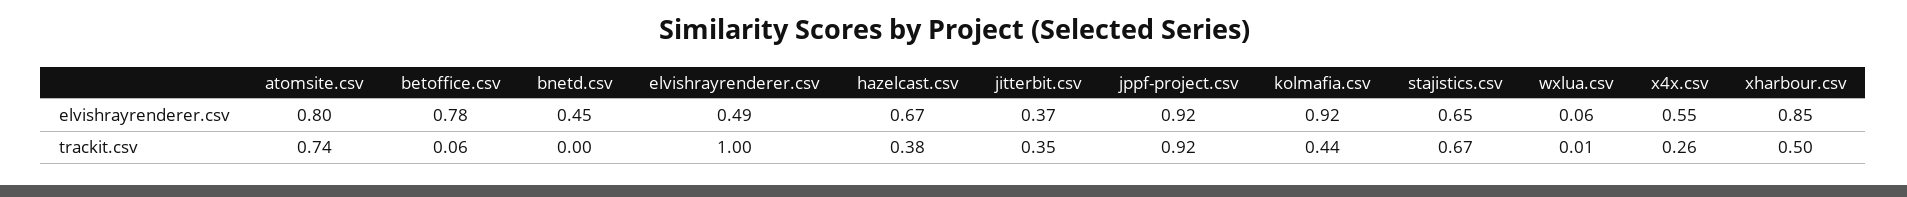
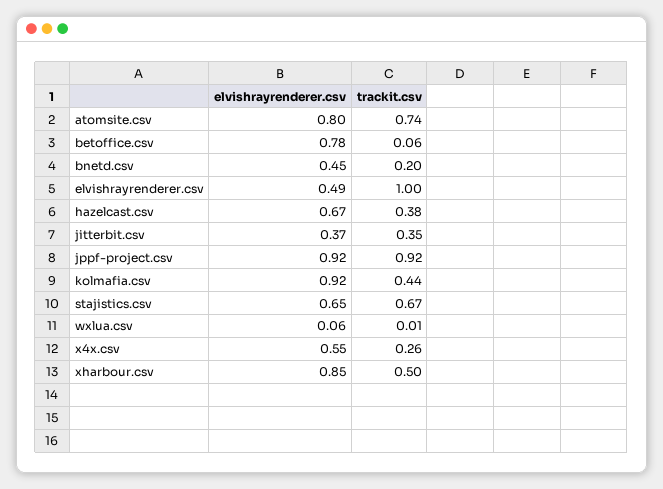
  {
    "atomsite.csv": {
      "elvishrayrenderer.csv": 0.8,
      "trackit.csv": 0.74
    },
    "betoffice.csv": {
      "elvishrayrenderer.csv": 0.78,
      "trackit.csv": 0.06
    },
    "bnetd.csv": {
      "elvishrayrenderer.csv": 0.45,
-     "trackit.csv": 0
+     "trackit.csv": 0.2
    },
    "elvishrayrenderer.csv": {
      "elvishrayrenderer.csv": 0.49,
      "trackit.csv": 1
    },
    "hazelcast.csv": {
      "elvishrayrenderer.csv": 0.67,
      "trackit.csv": 0.38
    },
    "jitterbit.csv": {
      "elvishrayrenderer.csv": 0.37,
      "trackit.csv": 0.35
    },
    "jppf-project.csv": {
      "elvishrayrenderer.csv": 0.92,
      "trackit.csv": 0.92
    },
    "kolmafia.csv": {
      "elvishrayrenderer.csv": 0.92,
      "trackit.csv": 0.44
    },
    "stajistics.csv": {
      "elvishrayrenderer.csv": 0.65,
      "trackit.csv": 0.67
    },
    "wxlua.csv": {
      "elvishrayrenderer.csv": 0.06,
      "trackit.csv": 0.01
    },
    "x4x.csv": {
      "elvishrayrenderer.csv": 0.55,
      "trackit.csv": 0.26
    },
    "xharbour.csv": {
      "elvishrayrenderer.csv": 0.85,
      "trackit.csv": 0.5
    }
  }

